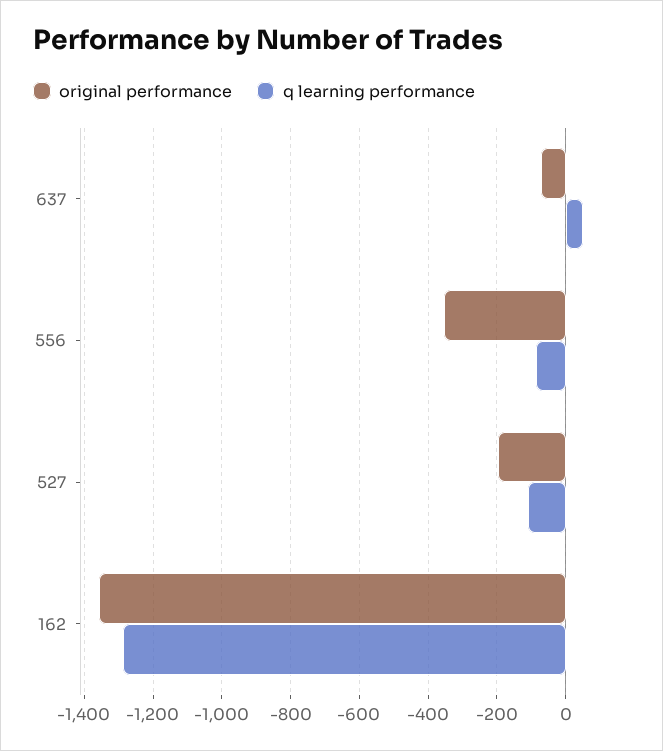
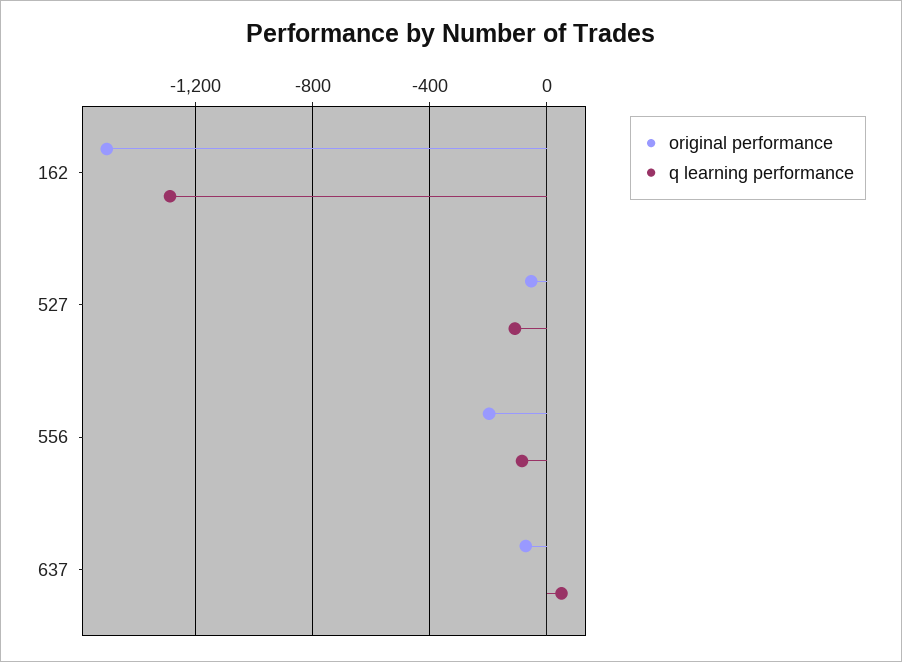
  {
    "original performance": {
      "637": -80,
-     "556": -360,
+     "556": -200,
-     "527": -200,
+     "527": -50,
-     "162": -1360
+     "162": -1500
    },
    "q learning performance": {
      "637": 60,
      "556": -80,
      "527": -100,
      "162": -1280
    }
  }

